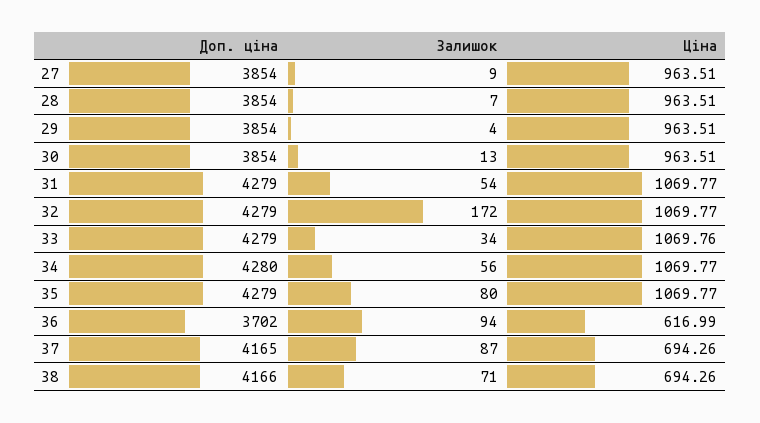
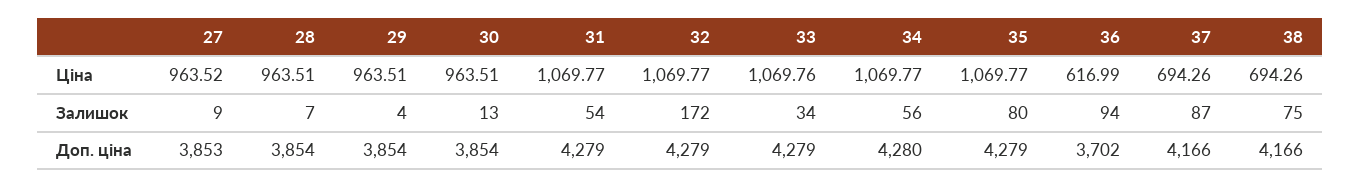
  {
    "Доп. ціна": {
-     "27": 3854,
+     "27": 3853,
      "28": 3854,
      "29": 3854,
      "30": 3854,
      "31": 4279,
      "32": 4279,
      "33": 4279,
      "34": 4280,
      "35": 4279,
      "36": 3702,
-     "37": 4165,
+     "37": 4166,
      "38": 4166
    },
    "Залишок": {
      "27": 9,
      "28": 7,
      "29": 4,
      "30": 13,
      "31": 54,
      "32": 172,
      "33": 34,
      "34": 56,
      "35": 80,
      "36": 94,
      "37": 87,
-     "38": 71
+     "38": 75
    },
    "Ціна": {
-     "27": 963.51,
+     "27": 963.52,
      "28": 963.51,
      "29": 963.51,
      "30": 963.51,
      "31": 1069.77,
      "32": 1069.77,
      "33": 1069.76,
      "34": 1069.77,
      "35": 1069.77,
      "36": 616.99,
      "37": 694.26,
      "38": 694.26
    }
  }

